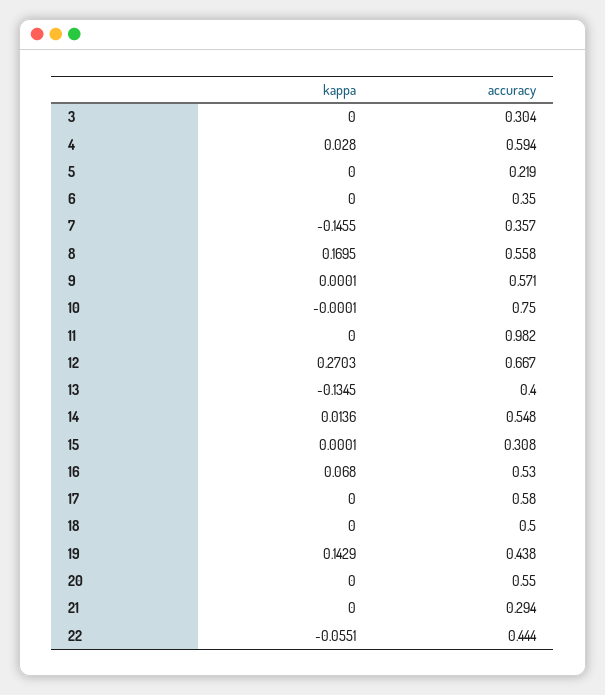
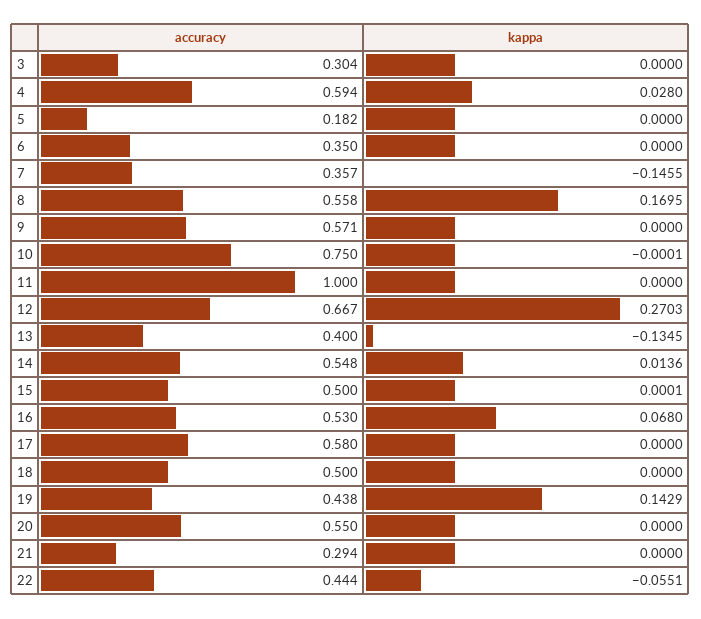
  {
    "kappa": {
      "3": 0,
      "4": 0.028,
      "5": 0,
      "6": 0,
      "7": -0.1455,
      "8": 0.1695,
-     "9": 0.0001,
+     "9": 0,
      "10": -0.0001,
      "11": 0,
      "12": 0.2703,
      "13": -0.1345,
      "14": 0.0136,
      "15": 0.0001,
      "16": 0.068,
      "17": 0,
      "18": 0,
      "19": 0.1429,
      "20": 0,
      "21": 0,
      "22": -0.0551
    },
    "accuracy": {
      "3": 0.304,
      "4": 0.594,
-     "5": 0.219,
+     "5": 0.182,
      "6": 0.35,
      "7": 0.357,
      "8": 0.558,
      "9": 0.571,
      "10": 0.75,
-     "11": 0.982,
+     "11": 1,
      "12": 0.667,
      "13": 0.4,
      "14": 0.548,
-     "15": 0.308,
+     "15": 0.5,
      "16": 0.53,
      "17": 0.58,
      "18": 0.5,
      "19": 0.438,
      "20": 0.55,
      "21": 0.294,
      "22": 0.444
    }
  }

